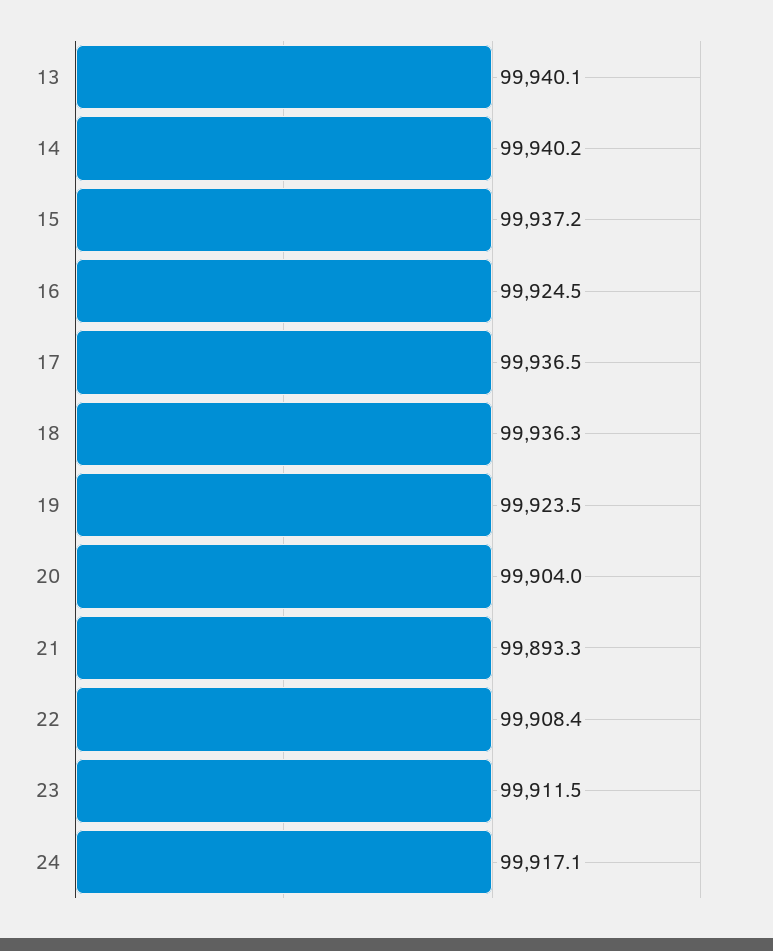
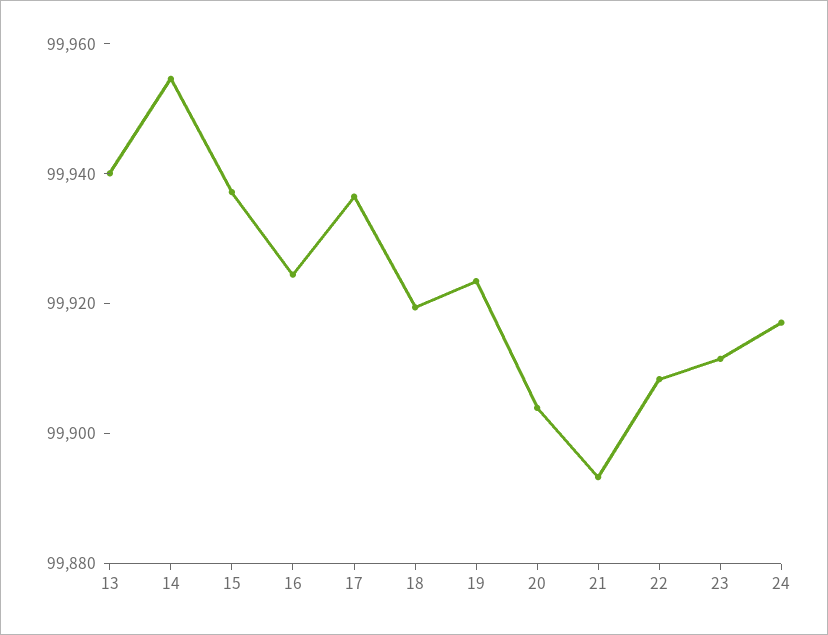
  {
    "13": 99940.1,
-   "14": 99940.2,
+   "14": 99955,
    "15": 99937.2,
    "16": 99924.5,
    "17": 99936.5,
-   "18": 99936.3,
+   "18": 99920,
    "19": 99923.5,
    "20": 99904,
    "21": 99893.3,
    "22": 99908.4,
    "23": 99911.5,
    "24": 99917.1
  }

